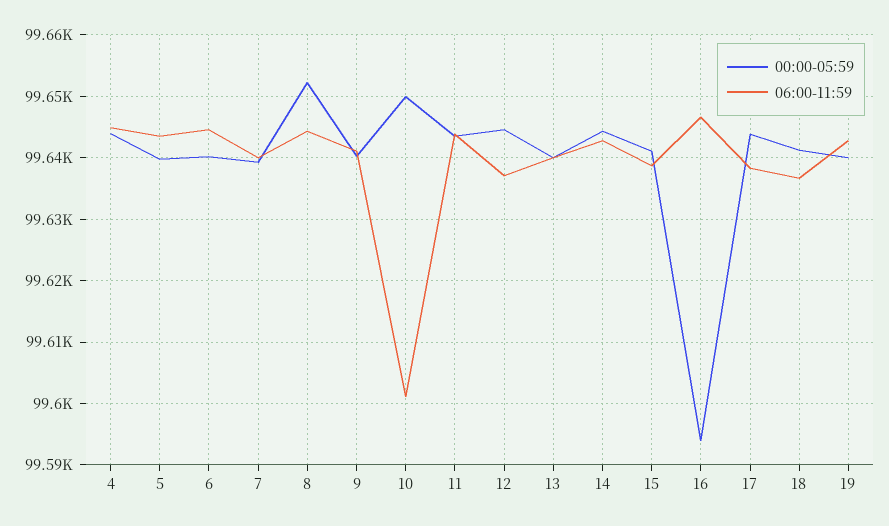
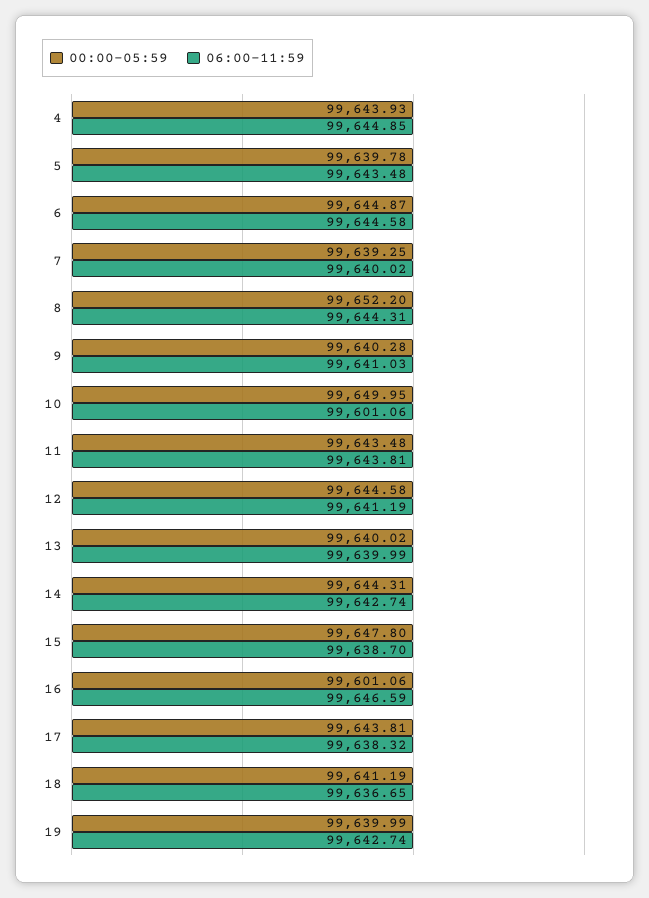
  {
    "00:00-05:59": {
      "4": 99643.93,
      "5": 99639.78,
-     "6": 99640,
+     "6": 99644.87,
      "7": 99639.25,
      "8": 99652.2,
      "9": 99640.28,
      "10": 99649.95,
      "11": 99643.48,
      "12": 99644.58,
      "13": 99640.02,
      "14": 99644.31,
-     "15": 99641,
+     "15": 99647.8,
-     "16": 99594,
+     "16": 99601.06,
      "17": 99643.81,
      "18": 99641.19,
      "19": 99639.99
    },
    "06:00-11:59": {
      "4": 99644.85,
      "5": 99643.48,
      "6": 99644.58,
      "7": 99640.02,
      "8": 99644.31,
      "9": 99641.03,
      "10": 99601.06,
      "11": 99643.81,
-     "12": 99637,
+     "12": 99641.19,
      "13": 99639.99,
      "14": 99642.74,
      "15": 99638.7,
      "16": 99646.59,
      "17": 99638.32,
      "18": 99636.65,
      "19": 99642.74
    }
  }

